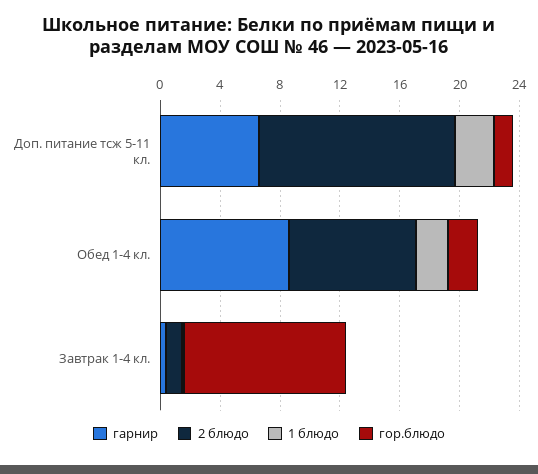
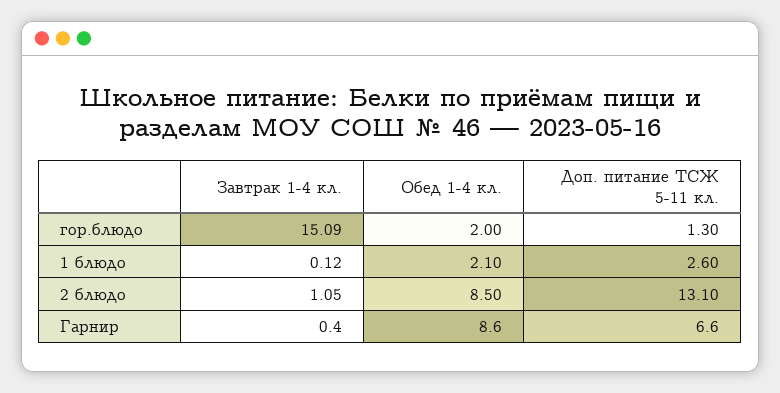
  {
    "гарнир": {
      "Доп. питание тсж 5-11 кл.": 6.6,
      "Обед 1-4 кл.": 8.6,
      "Завтрак 1-4 кл.": 0.4
    },
    "2 блюдо": {
      "Доп. питание тсж 5-11 кл.": 13.1,
      "Обед 1-4 кл.": 8.5,
      "Завтрак 1-4 кл.": 1.05
    },
    "1 блюдо": {
      "Доп. питание тсж 5-11 кл.": 2.6,
      "Обед 1-4 кл.": 2.1,
      "Завтрак 1-4 кл.": 0.12
    },
    "гор.блюдо": {
      "Доп. питание тсж 5-11 кл.": 1.3,
      "Обед 1-4 кл.": 2,
-     "Завтрак 1-4 кл.": 11
+     "Завтрак 1-4 кл.": 15.09
    }
  }

